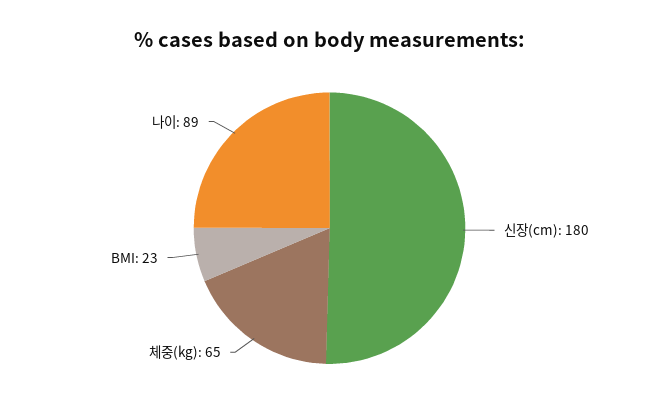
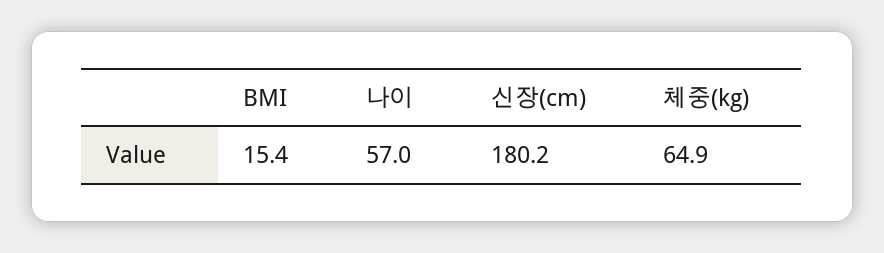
  {
    "신장(cm)": 180.2,
    "체중(kg)": 64.9,
-   "BMI": 23,
+   "BMI": 15.4,
-   "나이": 89
+   "나이": 57
  }

